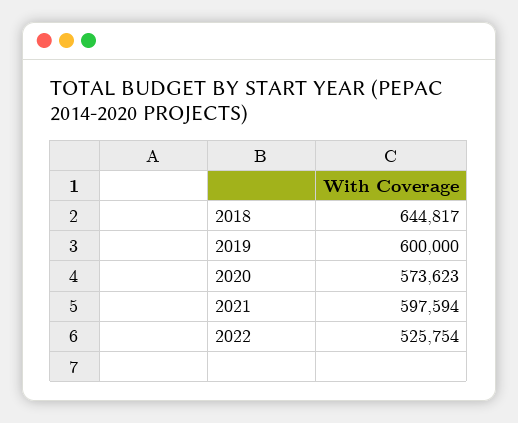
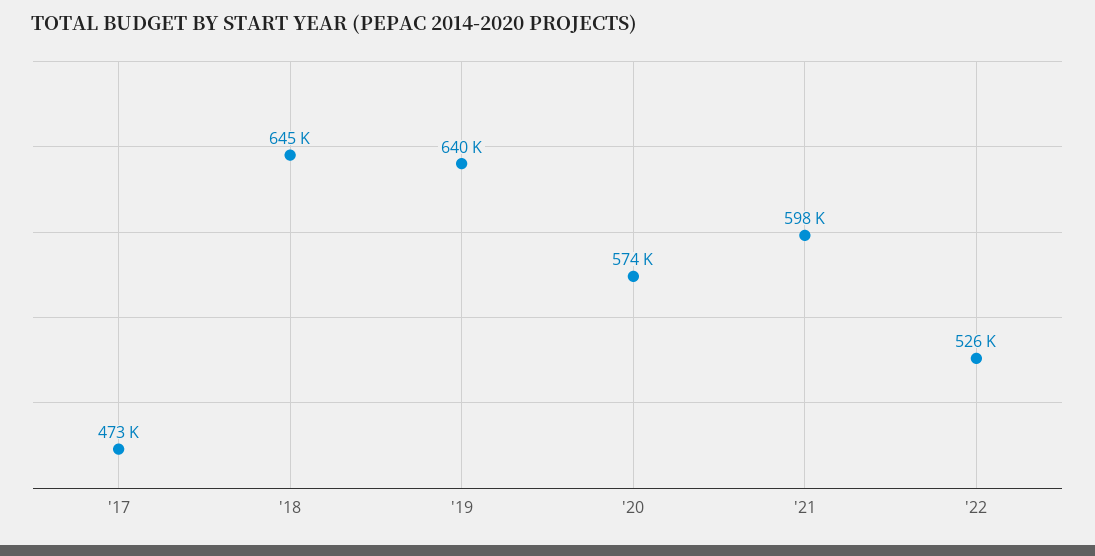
  {
    "2018": 644817,
-   "2019": 600000,
+   "2019": 640000,
    "2020": 573623,
    "2021": 597594,
-   "2022": 525754
+   "2022": 525754,
+   "'17": 473000
  }

